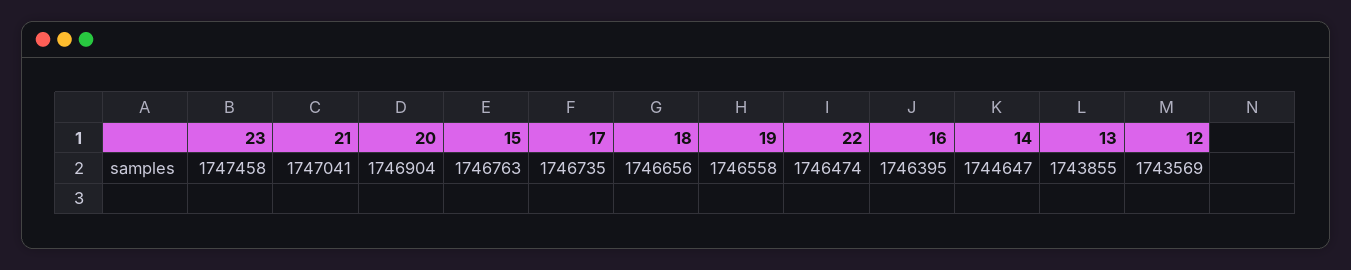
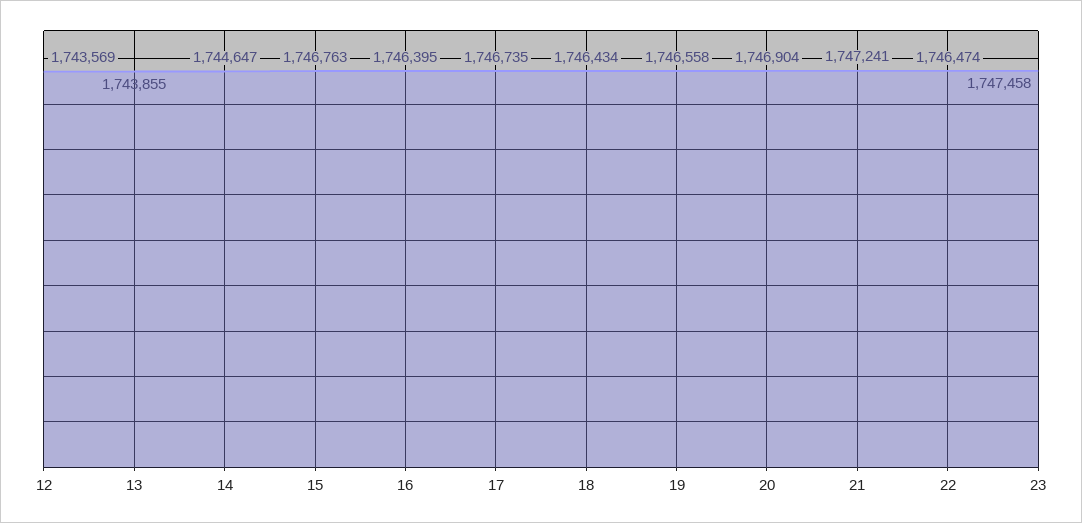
  {
    "23": 1747458,
-   "21": 1747041,
+   "21": 1747241,
    "20": 1746904,
    "15": 1746763,
    "17": 1746735,
-   "18": 1746656,
+   "18": 1746434,
    "19": 1746558,
    "22": 1746474,
    "16": 1746395,
    "14": 1744647,
    "13": 1743855,
    "12": 1743569
  }

